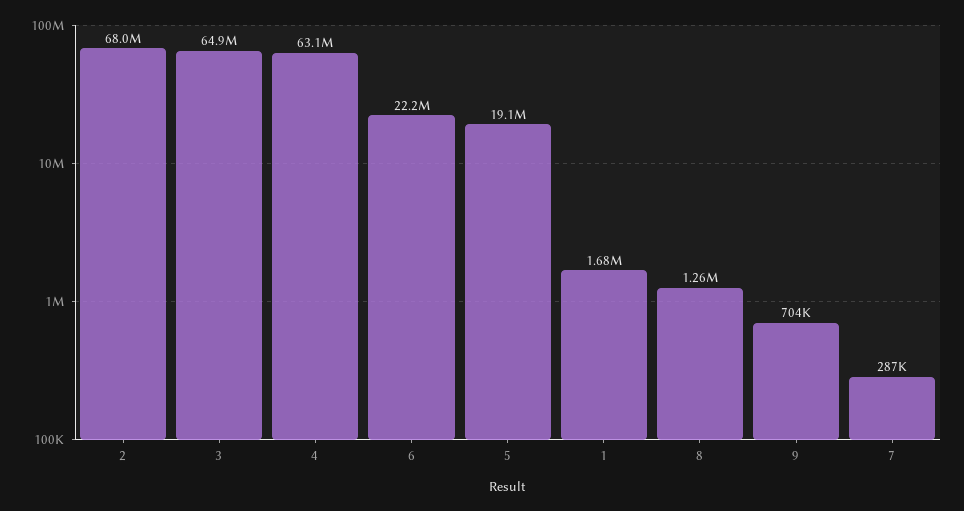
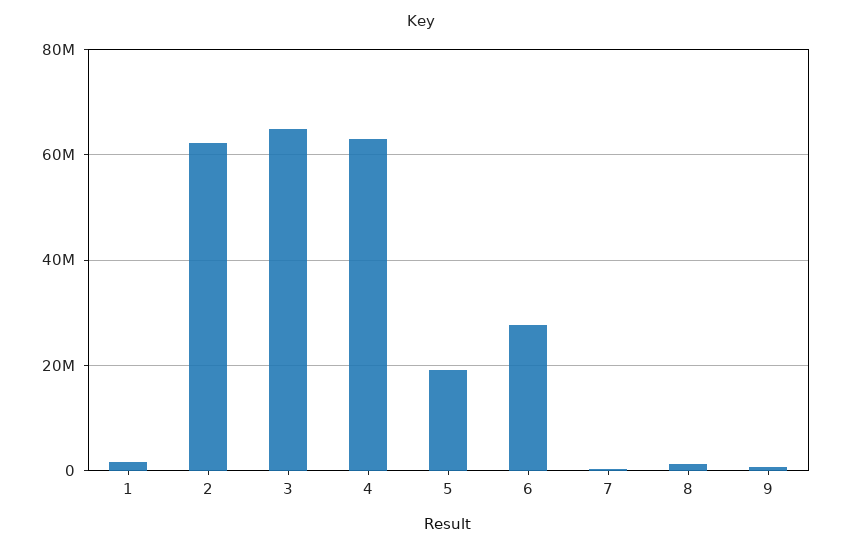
  {
-   "2": 68000000,
+   "2": 62000000,
    "3": 64900000,
    "4": 63100000,
-   "6": 22200000,
+   "6": 28000000,
    "5": 19100000,
    "1": 1680000,
    "8": 1260000,
    "9": 704000,
    "7": 287000
  }

